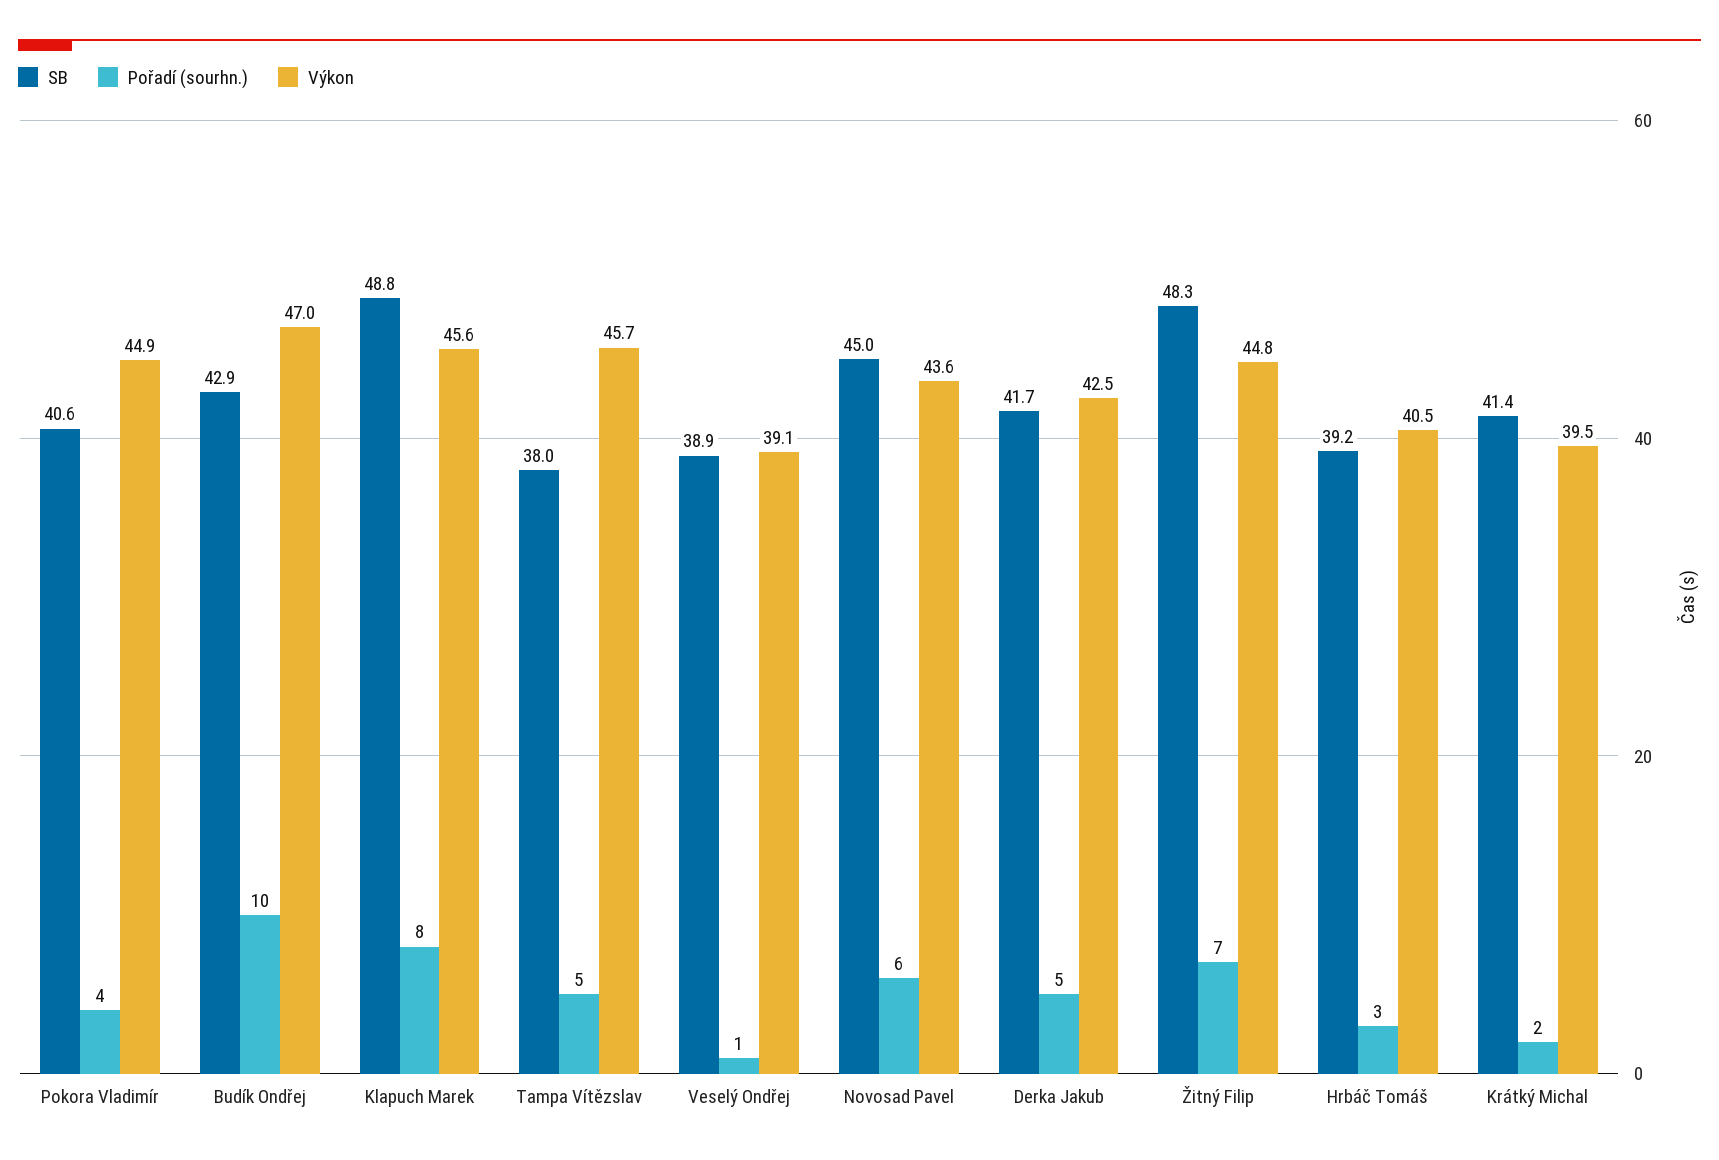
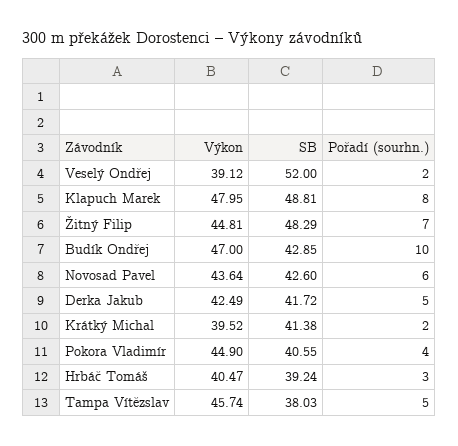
  {
    "SB": {
      "Pokora Vladimír": 40.55,
      "Budík Ondřej": 42.85,
      "Klapuch Marek": 48.81,
      "Tampa Vítězslav": 38.03,
-     "Veselý Ondřej": 38.9,
+     "Veselý Ondřej": 52,
-     "Novosad Pavel": 45,
+     "Novosad Pavel": 42.6,
      "Derka Jakub": 41.72,
      "Žitný Filip": 48.29,
      "Hrbáč Tomáš": 39.24,
      "Krátký Michal": 41.38
    },
    "Pořadí (sourhn.)": {
      "Pokora Vladimír": 4,
      "Budík Ondřej": 10,
      "Klapuch Marek": 8,
      "Tampa Vítězslav": 5,
-     "Veselý Ondřej": 1,
+     "Veselý Ondřej": 2,
      "Novosad Pavel": 6,
      "Derka Jakub": 5,
      "Žitný Filip": 7,
      "Hrbáč Tomáš": 3,
      "Krátký Michal": 2
    },
    "Výkon": {
      "Pokora Vladimír": 44.9,
      "Budík Ondřej": 47,
-     "Klapuch Marek": 45.6,
+     "Klapuch Marek": 47.95,
      "Tampa Vítězslav": 45.74,
      "Veselý Ondřej": 39.12,
      "Novosad Pavel": 43.64,
      "Derka Jakub": 42.49,
      "Žitný Filip": 44.81,
      "Hrbáč Tomáš": 40.47,
      "Krátký Michal": 39.52
    }
  }

